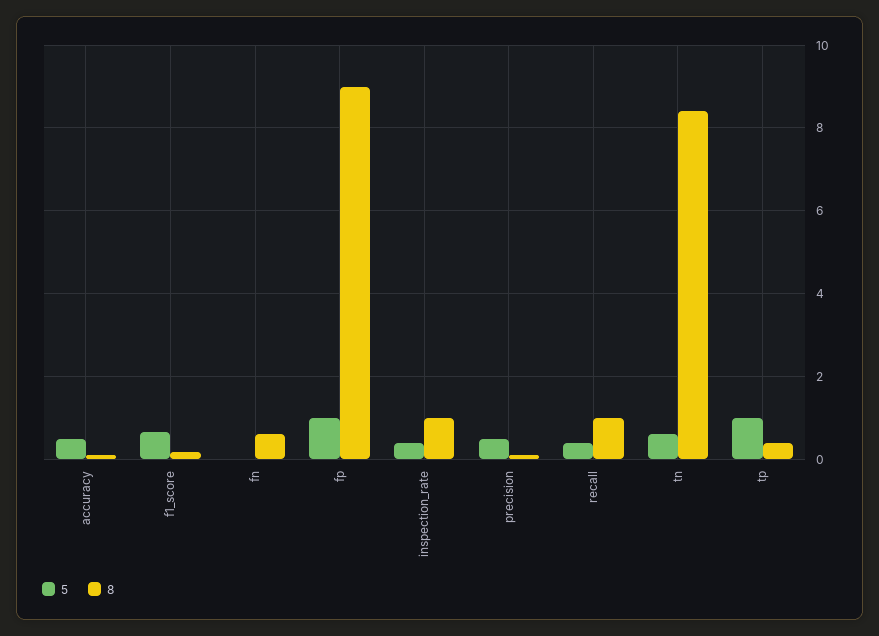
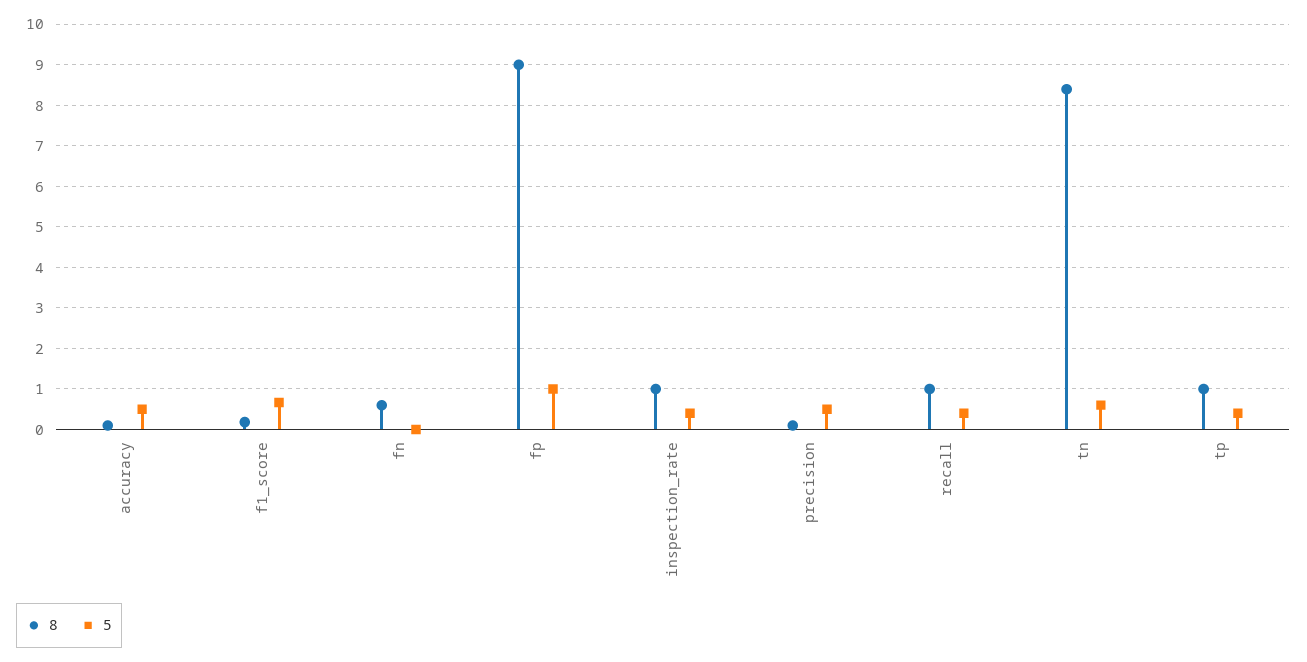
  {
    "5": {
      "accuracy": 0.6,
      "f1_score": 0.6,
      "fn": 0,
      "fp": 1,
      "inspection_rate": 0.4,
      "precision": 0.6,
      "recall": 0.4,
      "tn": 0.6,
-     "tp": 1
+     "tp": 0.4
    },
    "8": {
      "accuracy": 0.2,
      "f1_score": 0.2,
      "fn": 0.6,
      "fp": 9,
      "inspection_rate": 1,
      "precision": 0.2,
      "recall": 1,
      "tn": 8.4,
-     "tp": 0.4
+     "tp": 1
    }
  }

